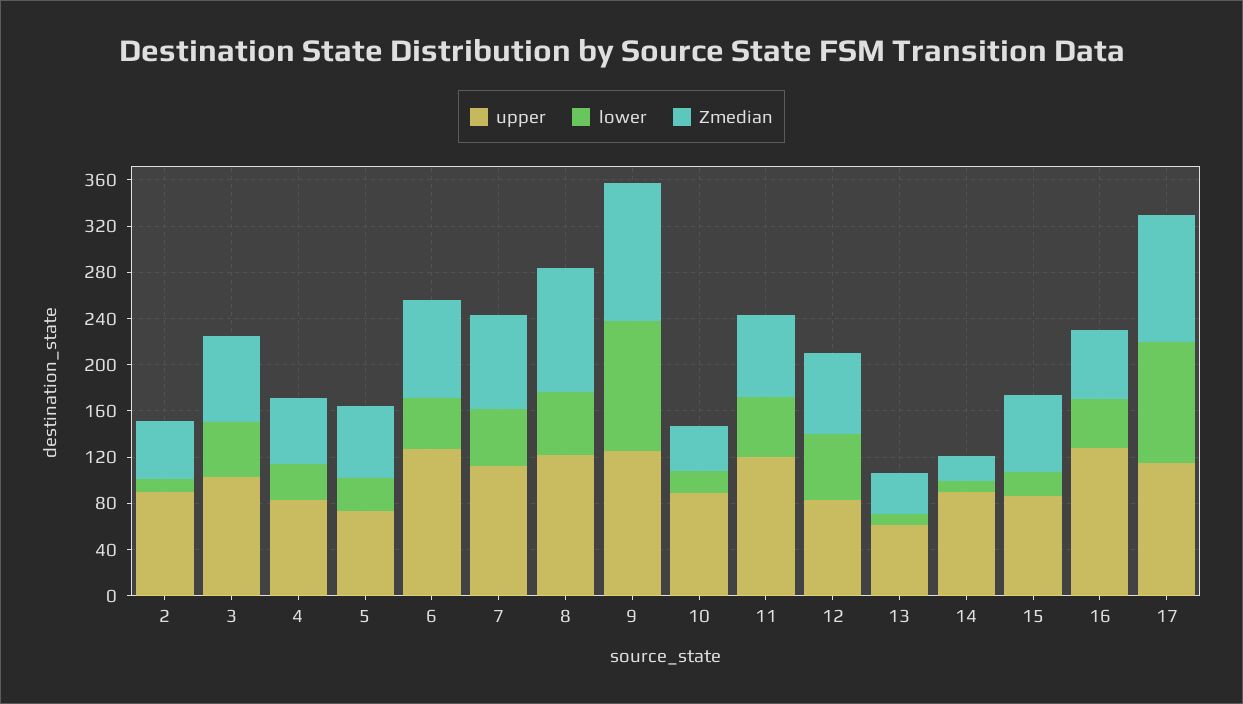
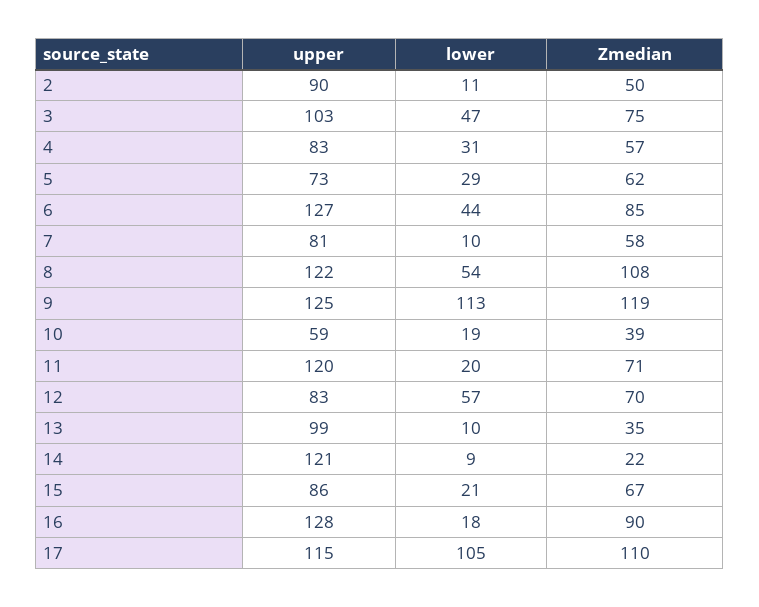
  {
    "upper": {
      "2": 90,
      "3": 103,
      "4": 83,
      "5": 73,
      "6": 127,
-     "7": 110,
+     "7": 81,
      "8": 122,
      "9": 125,
-     "10": 90,
+     "10": 59,
      "11": 120,
      "12": 83,
-     "13": 60,
+     "13": 99,
-     "14": 90,
+     "14": 121,
      "15": 86,
      "16": 128,
      "17": 115
    },
    "lower": {
      "2": 11,
      "3": 47,
      "4": 31,
      "5": 29,
      "6": 44,
-     "7": 50,
+     "7": 10,
      "8": 54,
      "9": 113,
      "10": 19,
-     "11": 50,
+     "11": 20,
      "12": 57,
      "13": 10,
      "14": 9,
      "15": 21,
-     "16": 40,
+     "16": 18,
      "17": 105
    },
    "Zmedian": {
      "2": 50,
      "3": 75,
      "4": 57,
      "5": 62,
      "6": 85,
-     "7": 80,
+     "7": 58,
      "8": 108,
      "9": 119,
      "10": 39,
      "11": 71,
      "12": 70,
      "13": 35,
      "14": 22,
      "15": 67,
-     "16": 60,
+     "16": 90,
      "17": 110
    }
  }

